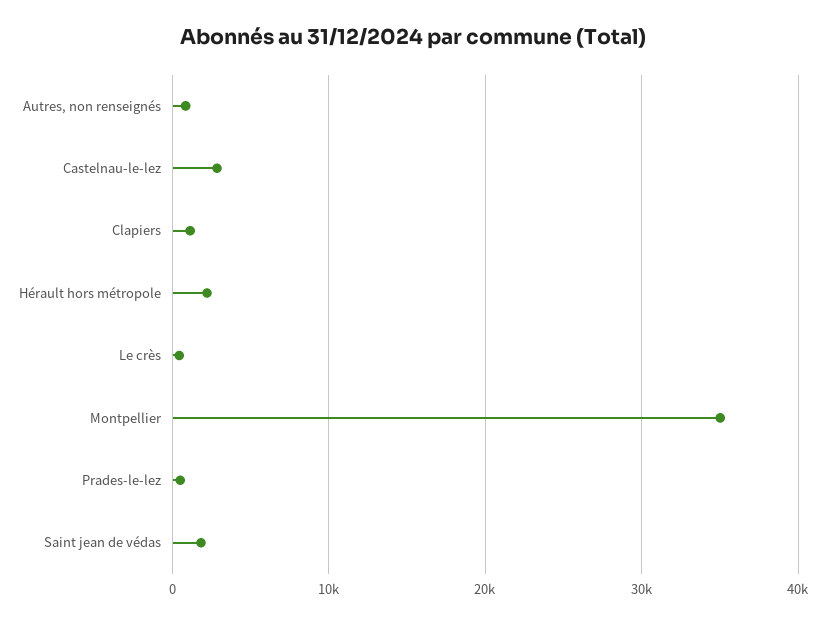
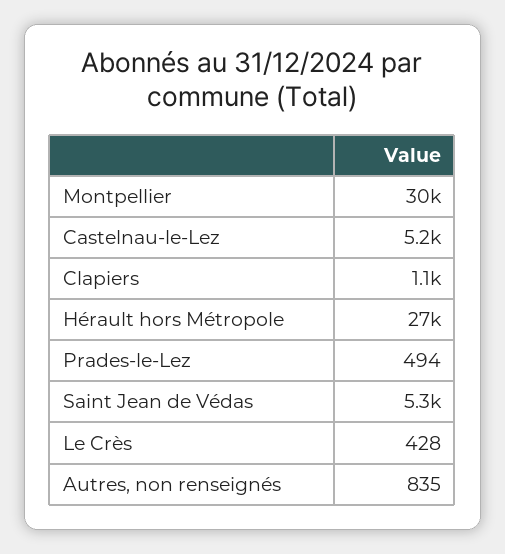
  {
    "Autres, non renseignés": 835,
-   "Castelnau-le-lez": 3000,
+   "Castelnau-le-lez": 5200,
    "Clapiers": 1100,
-   "Hérault hors métropole": 2000,
+   "Hérault hors métropole": 27000,
    "Le crès": 428,
-   "Montpellier": 35000,
+   "Montpellier": 30000,
    "Prades-le-lez": 494,
-   "Saint jean de védas": 2000
+   "Saint jean de védas": 5300
  }

